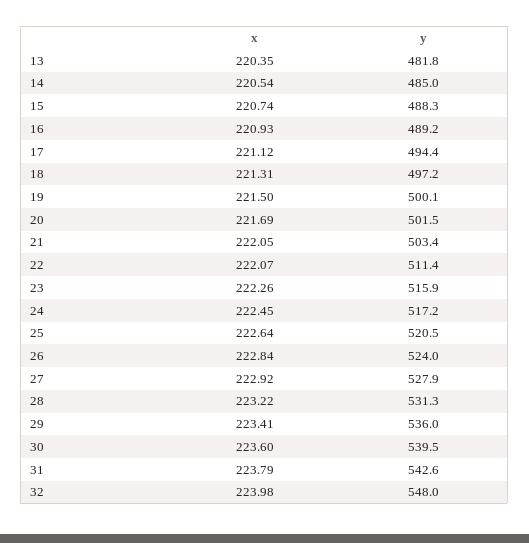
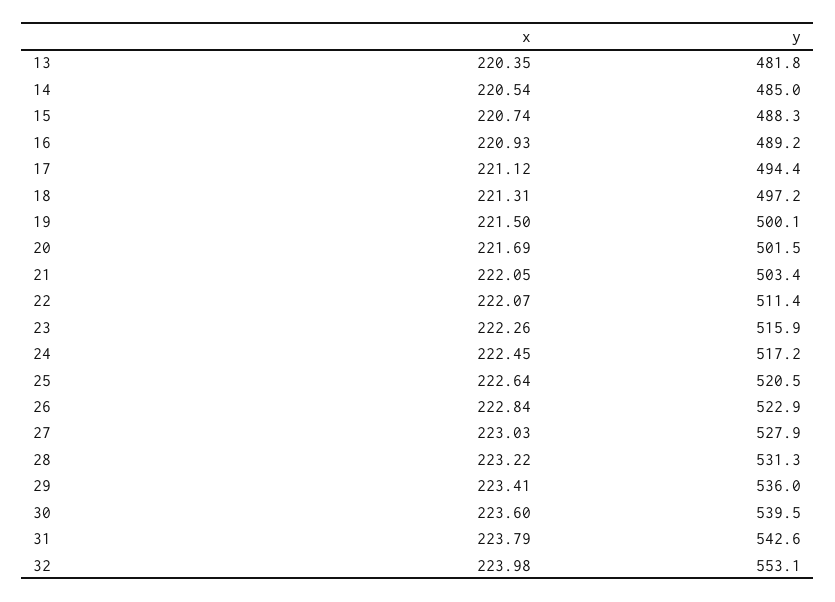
  {
    "x": {
      "13": 220.35,
      "14": 220.54,
      "15": 220.74,
      "16": 220.93,
      "17": 221.12,
      "18": 221.31,
      "19": 221.5,
      "20": 221.69,
      "21": 222.05,
      "22": 222.07,
      "23": 222.26,
      "24": 222.45,
      "25": 222.64,
      "26": 222.84,
-     "27": 222.92,
+     "27": 223.03,
      "28": 223.22,
      "29": 223.41,
      "30": 223.6,
      "31": 223.79,
      "32": 223.98
    },
    "y": {
      "13": 481.8,
      "14": 485,
      "15": 488.3,
      "16": 489.2,
      "17": 494.4,
      "18": 497.2,
      "19": 500.1,
      "20": 501.5,
      "21": 503.4,
      "22": 511.4,
      "23": 515.9,
      "24": 517.2,
      "25": 520.5,
-     "26": 524,
+     "26": 522.9,
      "27": 527.9,
      "28": 531.3,
      "29": 536,
      "30": 539.5,
      "31": 542.6,
-     "32": 548
+     "32": 553.1
    }
  }

